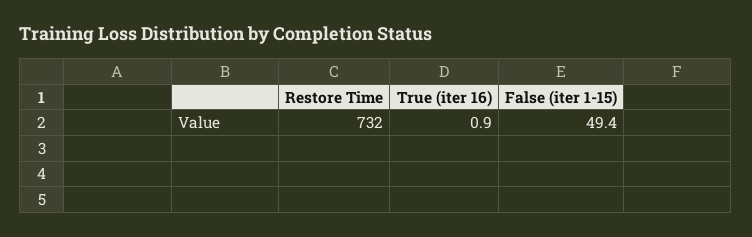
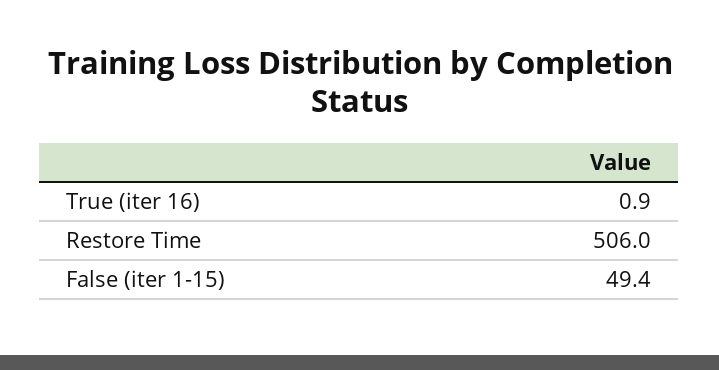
  {
-   "Restore Time": 732,
+   "Restore Time": 506,
    "True (iter 16)": 0.9,
    "False (iter 1-15)": 49.4
  }

